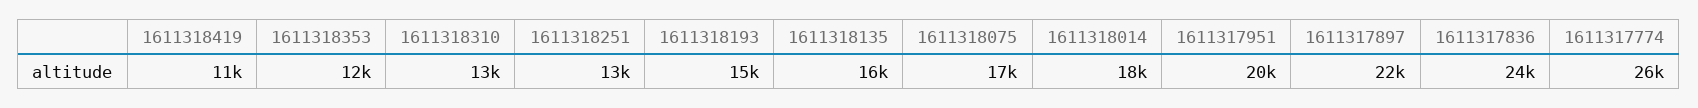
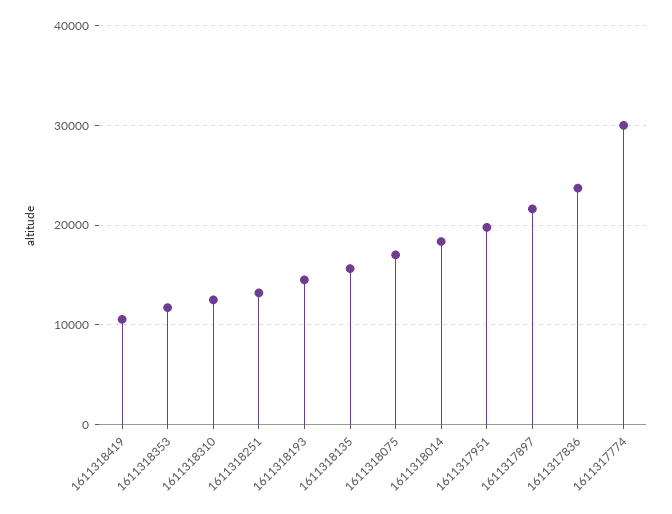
  {
    "1611318419": 11000,
    "1611318353": 12000,
    "1611318310": 13000,
    "1611318251": 13000,
    "1611318193": 15000,
    "1611318135": 16000,
    "1611318075": 17000,
    "1611318014": 18000,
    "1611317951": 20000,
    "1611317897": 22000,
    "1611317836": 24000,
-   "1611317774": 26000
+   "1611317774": 30000
  }

